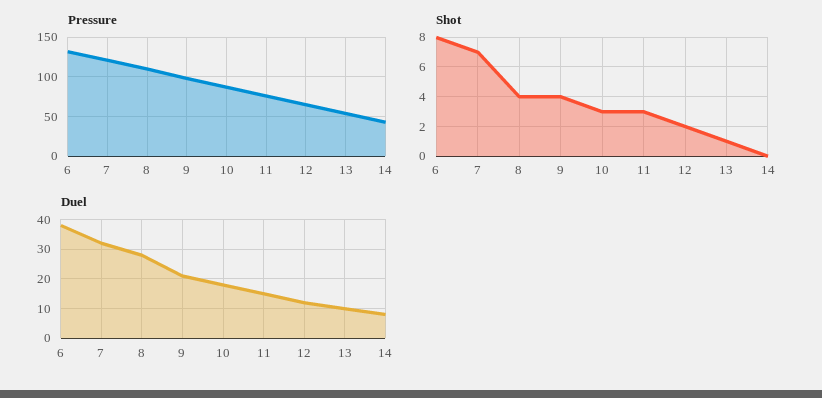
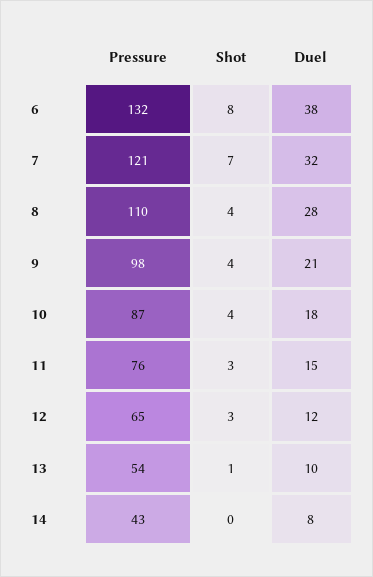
  {
    "Pressure": {
      "6": 132,
      "7": 121,
      "8": 110,
      "9": 98,
      "10": 87,
      "11": 76,
      "12": 65,
      "13": 54,
      "14": 43
    },
    "Shot": {
      "6": 8,
      "7": 7,
      "8": 4,
      "9": 4,
-     "10": 3,
+     "10": 4,
      "11": 3,
-     "12": 2,
+     "12": 3,
      "13": 1,
      "14": 0
    },
    "Duel": {
      "6": 38,
      "7": 32,
      "8": 28,
      "9": 21,
      "10": 18,
      "11": 15,
      "12": 12,
      "13": 10,
      "14": 8
    }
  }

